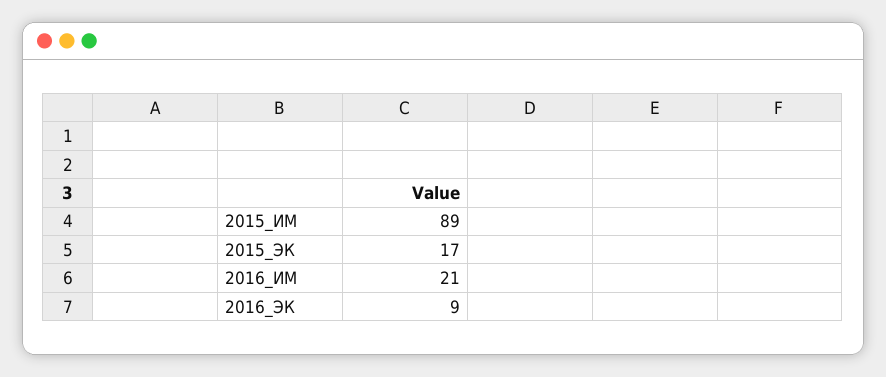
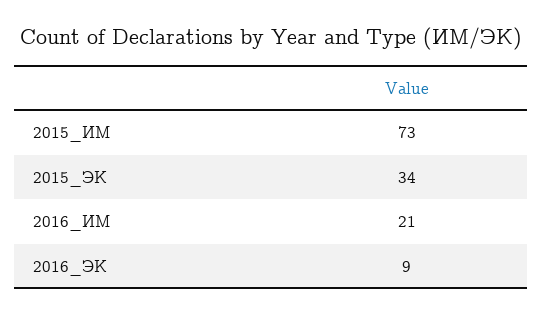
  {
-   "2015_ИМ": 89,
+   "2015_ИМ": 73,
-   "2015_ЭК": 17,
+   "2015_ЭК": 34,
    "2016_ИМ": 21,
    "2016_ЭК": 9
  }

